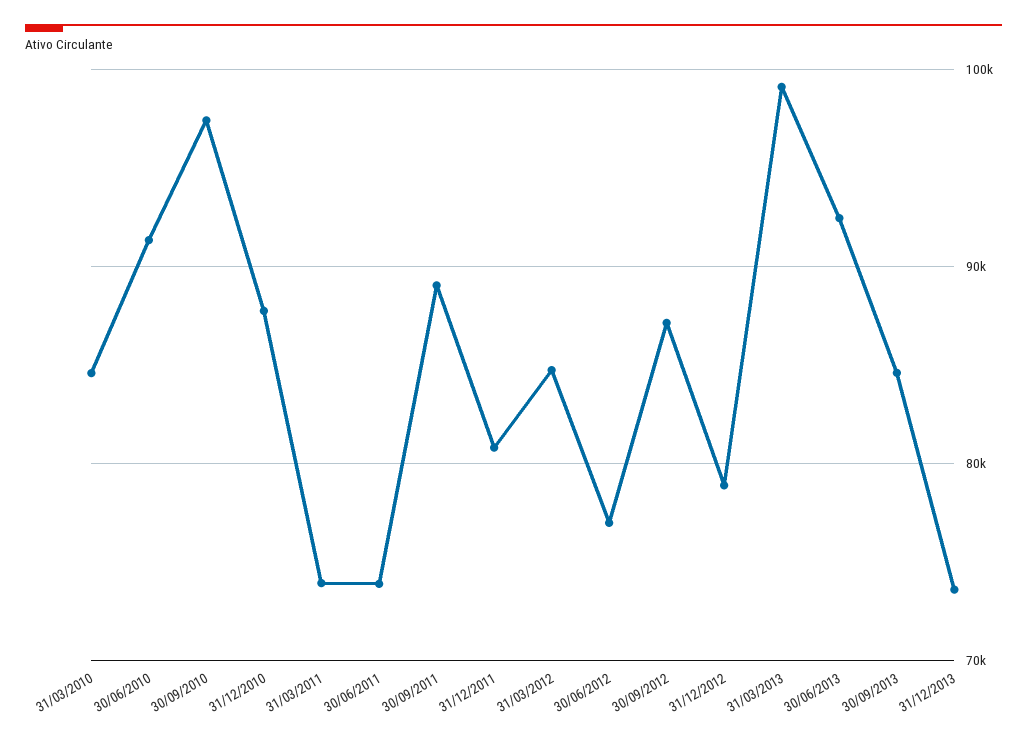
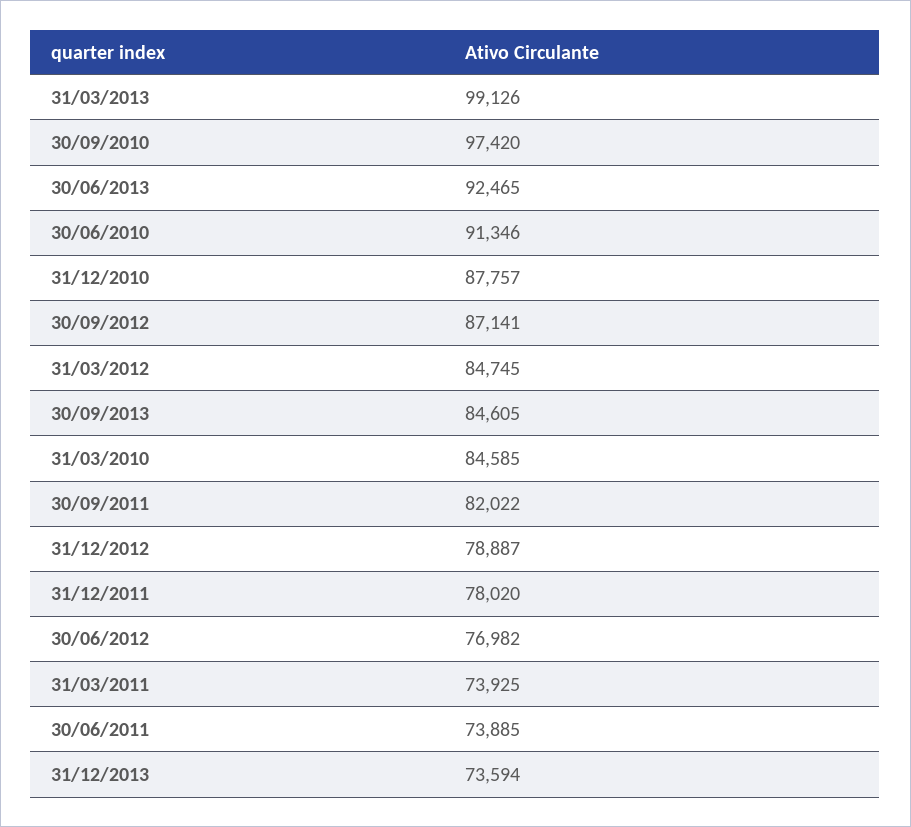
  {
    "31/03/2010": 84585,
    "30/06/2010": 91346,
    "30/09/2010": 97420,
    "31/12/2010": 87757,
    "31/03/2011": 73925,
    "30/06/2011": 73885,
-   "30/09/2011": 89000,
+   "30/09/2011": 82022,
-   "31/12/2011": 81000,
+   "31/12/2011": 78020,
    "31/03/2012": 84745,
    "30/06/2012": 76982,
    "30/09/2012": 87141,
    "31/12/2012": 78887,
    "31/03/2013": 99126,
    "30/06/2013": 92465,
    "30/09/2013": 84605,
    "31/12/2013": 73594
  }

